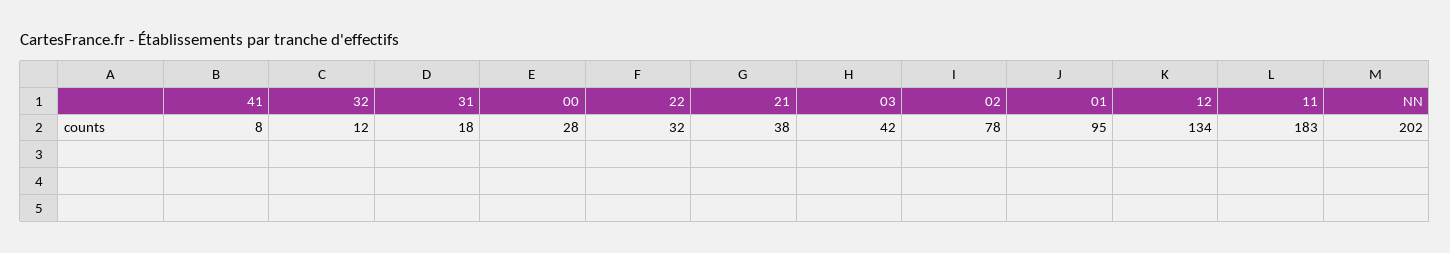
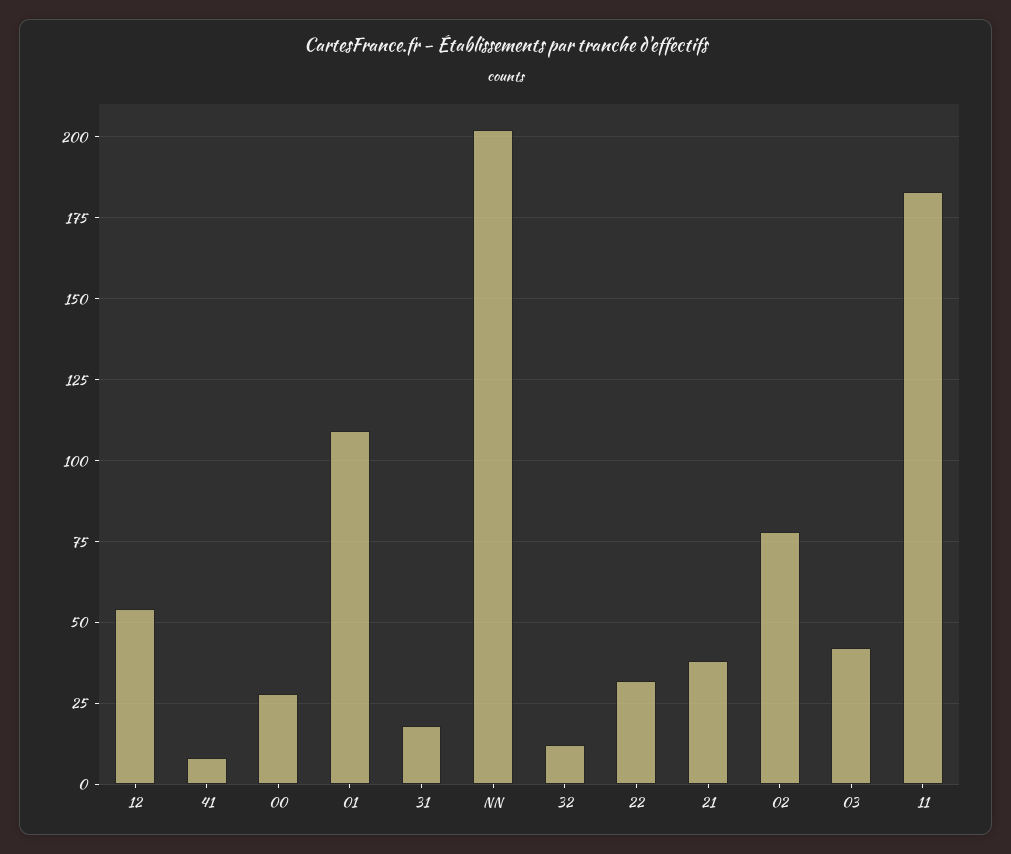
  {
    "41": 8,
    "32": 12,
    "31": 18,
    "00": 28,
    "22": 32,
    "21": 38,
    "03": 42,
    "02": 78,
-   "01": 95,
+   "01": 110,
-   "12": 134,
+   "12": 55,
    "11": 183,
    "NN": 202
  }

